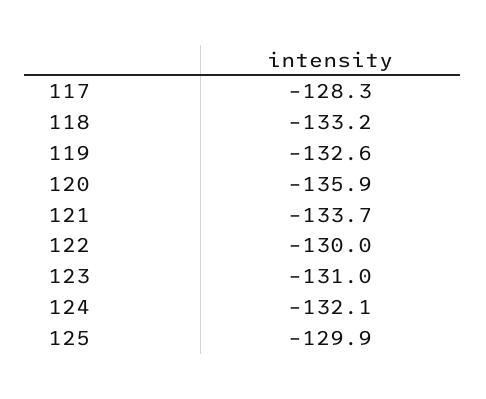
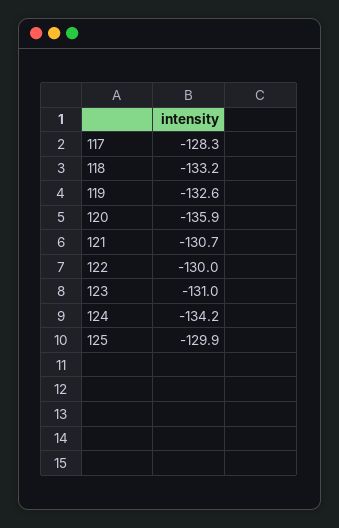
  {
    "117": -128.3,
    "118": -133.2,
    "119": -132.6,
    "120": -135.9,
-   "121": -133.7,
+   "121": -130.7,
    "122": -130,
    "123": -131,
-   "124": -132.1,
+   "124": -134.2,
    "125": -129.9
  }

